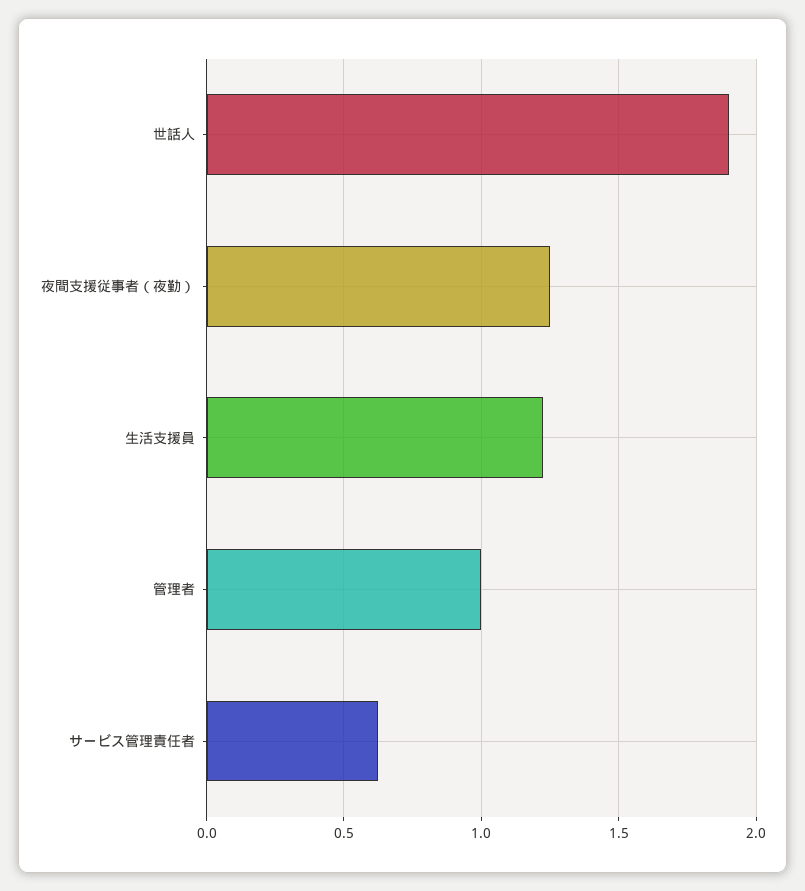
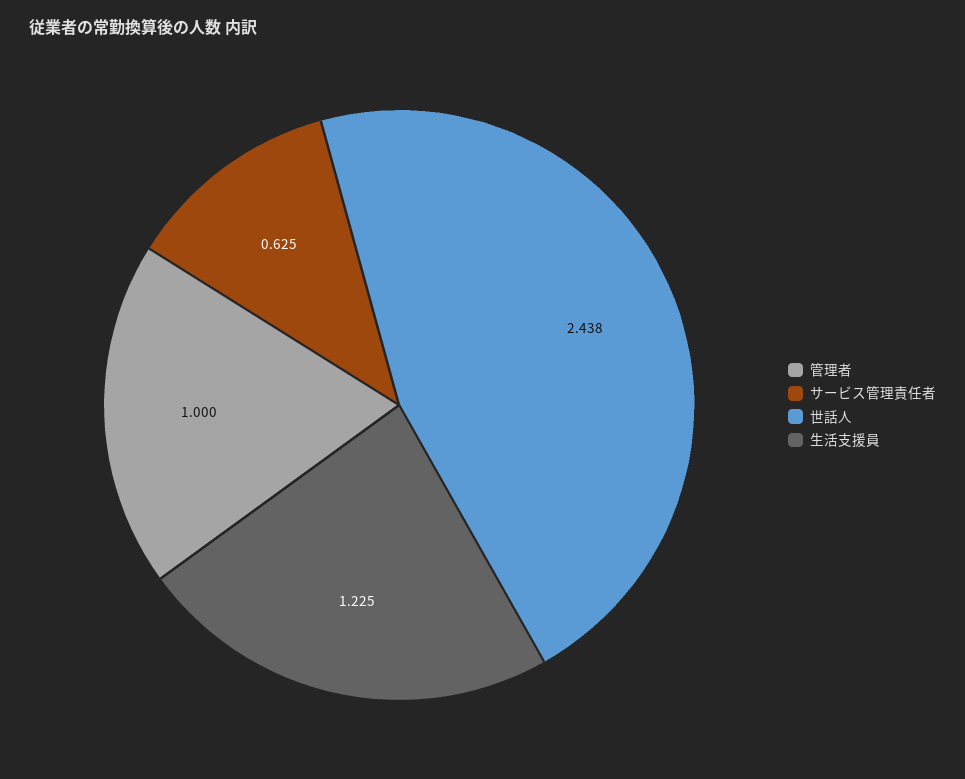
  {
-   "世話人": 1.9,
+   "世話人": 2.438,
-   "夜間支援従事者（夜勤）": 1.25,
    "生活支援員": 1.225,
    "管理者": 1,
    "サービス管理責任者": 0.625
  }

